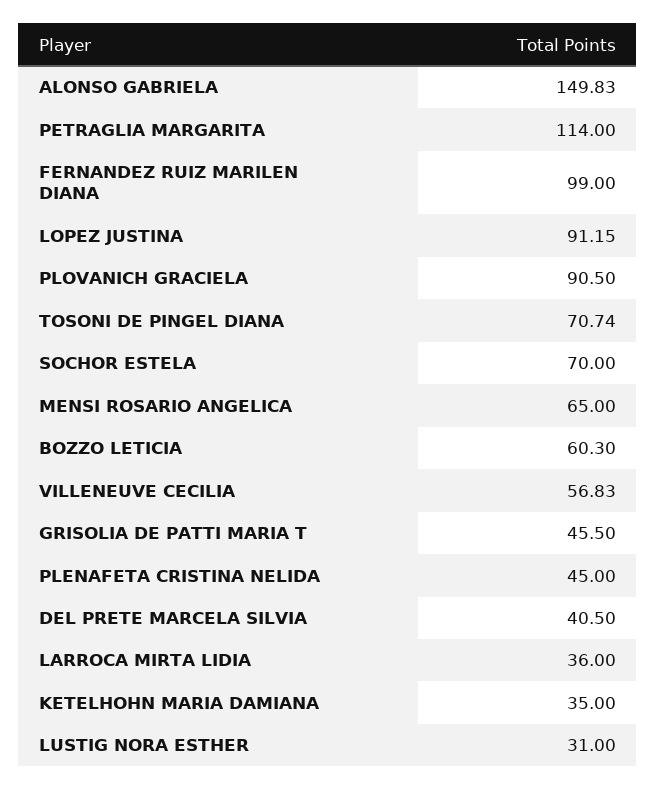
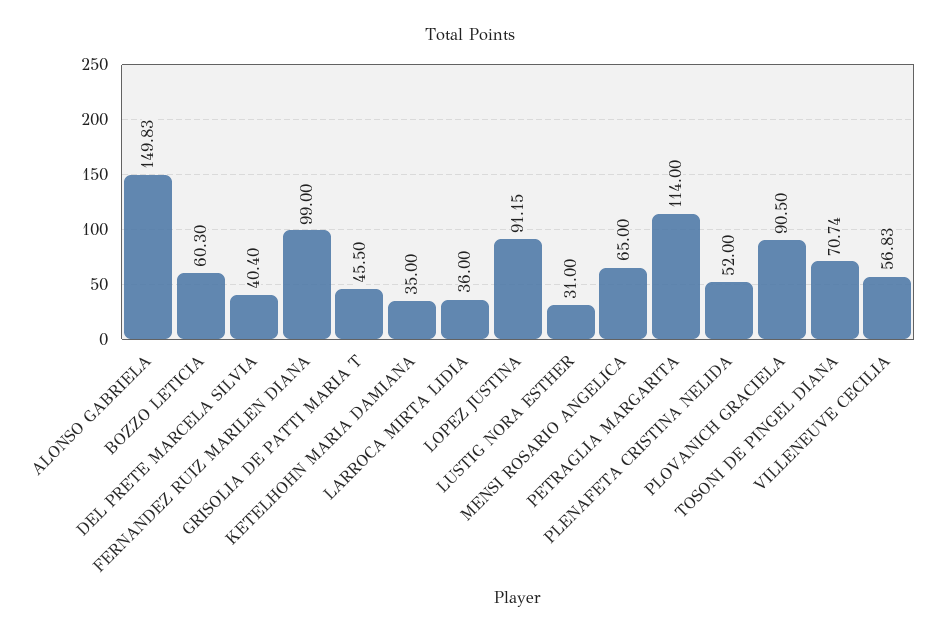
  {
    "ALONSO GABRIELA": 149.83,
    "PETRAGLIA MARGARITA": 114,
    "FERNANDEZ RUIZ MARILEN DIANA": 99,
    "LOPEZ JUSTINA": 91.15,
    "PLOVANICH GRACIELA": 90.5,
    "TOSONI DE PINGEL DIANA": 70.74,
-   "SOCHOR ESTELA": 70,
    "MENSI ROSARIO ANGELICA": 65,
    "BOZZO LETICIA": 60.3,
    "VILLENEUVE CECILIA": 56.83,
    "GRISOLIA DE PATTI MARIA T": 45.5,
-   "PLENAFETA CRISTINA NELIDA": 45,
+   "PLENAFETA CRISTINA NELIDA": 52,
-   "DEL PRETE MARCELA SILVIA": 40.5,
+   "DEL PRETE MARCELA SILVIA": 40.4,
    "LARROCA MIRTA LIDIA": 36,
    "KETELHOHN MARIA DAMIANA": 35,
    "LUSTIG NORA ESTHER": 31
  }

